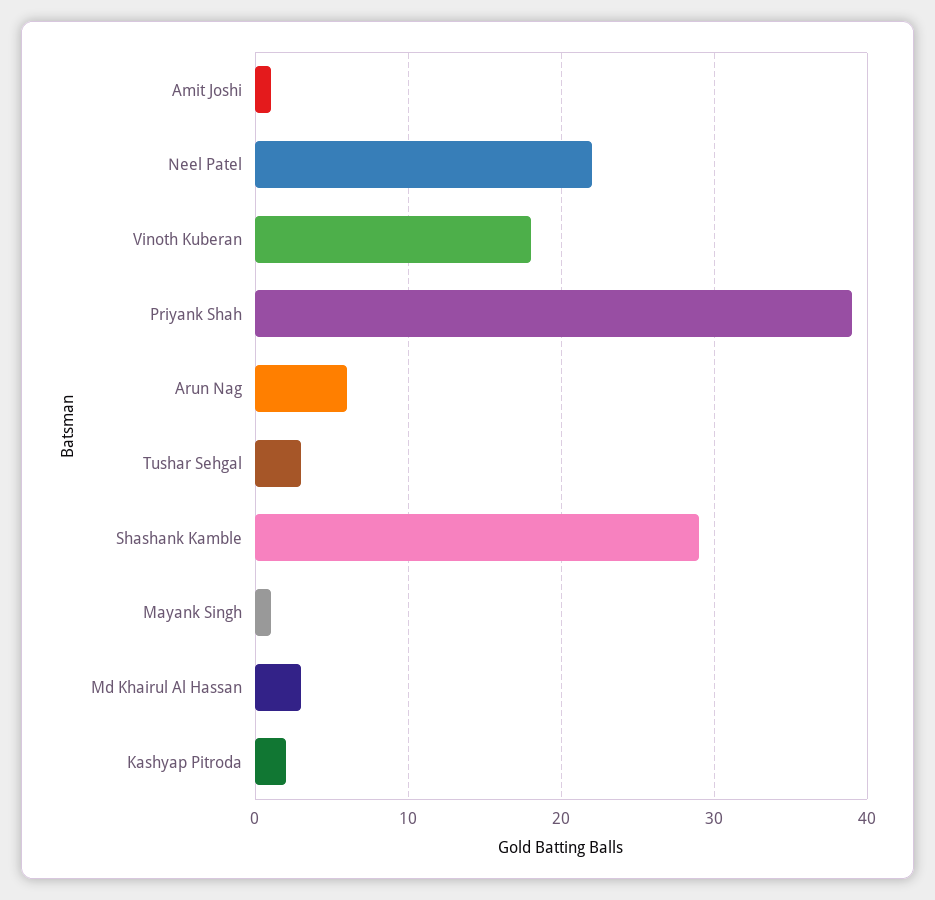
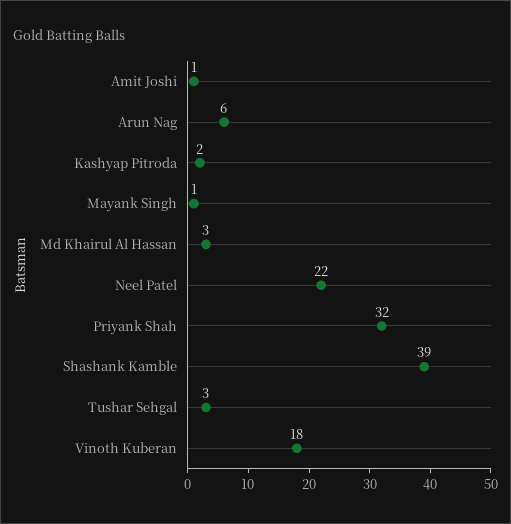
  {
    "Amit Joshi": 1,
    "Neel Patel": 22,
    "Vinoth Kuberan": 18,
-   "Priyank Shah": 39,
+   "Priyank Shah": 32,
    "Arun Nag": 6,
    "Tushar Sehgal": 3,
-   "Shashank Kamble": 29,
+   "Shashank Kamble": 39,
    "Mayank Singh": 1,
    "Md Khairul Al Hassan": 3,
    "Kashyap Pitroda": 2
  }

